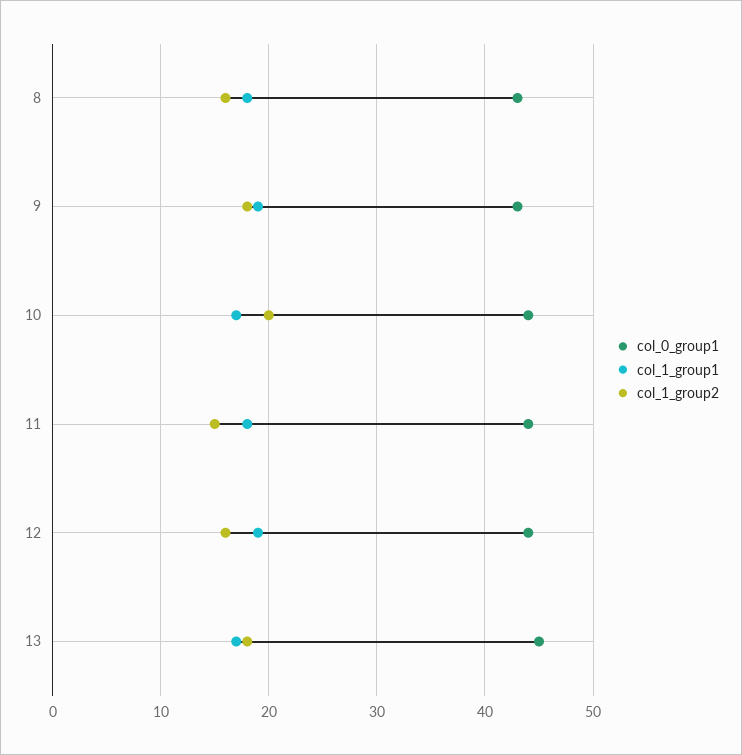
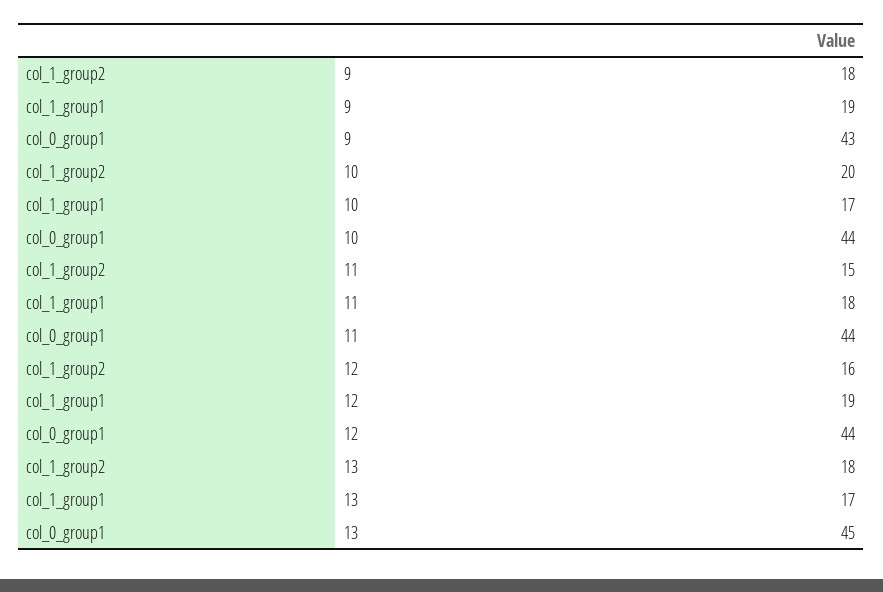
  {
    "col_0_group1": {
-     "8": 43,
      "9": 43,
      "10": 44,
      "11": 44,
      "12": 44,
      "13": 45
    },
    "col_1_group1": {
-     "8": 18,
      "9": 19,
      "10": 17,
      "11": 18,
      "12": 19,
      "13": 17
    },
    "col_1_group2": {
-     "8": 16,
      "9": 18,
      "10": 20,
      "11": 15,
      "12": 16,
      "13": 18
    }
  }

